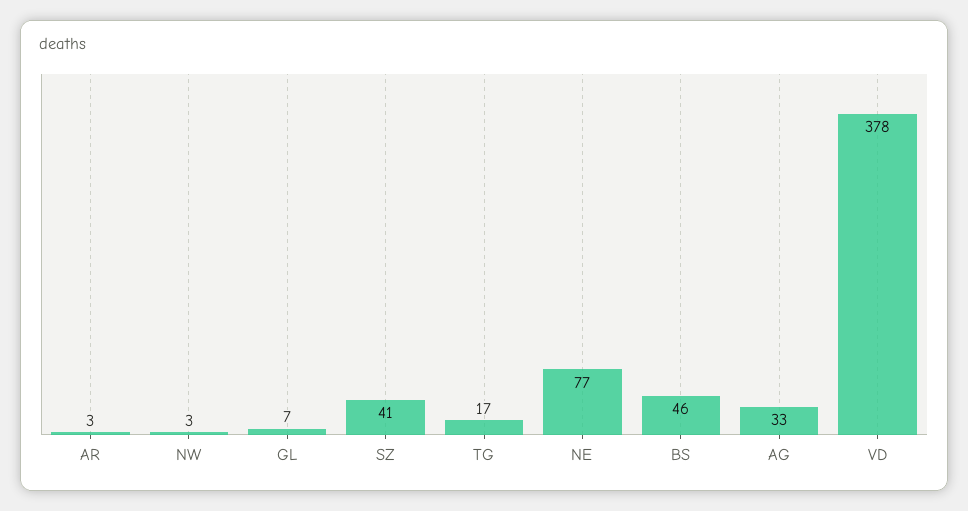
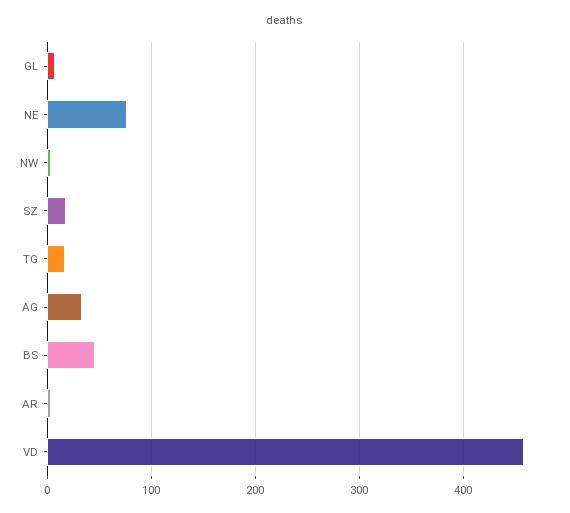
  {
    "AR": 3,
    "NW": 3,
    "GL": 7,
-   "SZ": 41,
+   "SZ": 20,
    "TG": 17,
    "NE": 77,
    "BS": 46,
    "AG": 33,
-   "VD": 378
+   "VD": 460
  }

